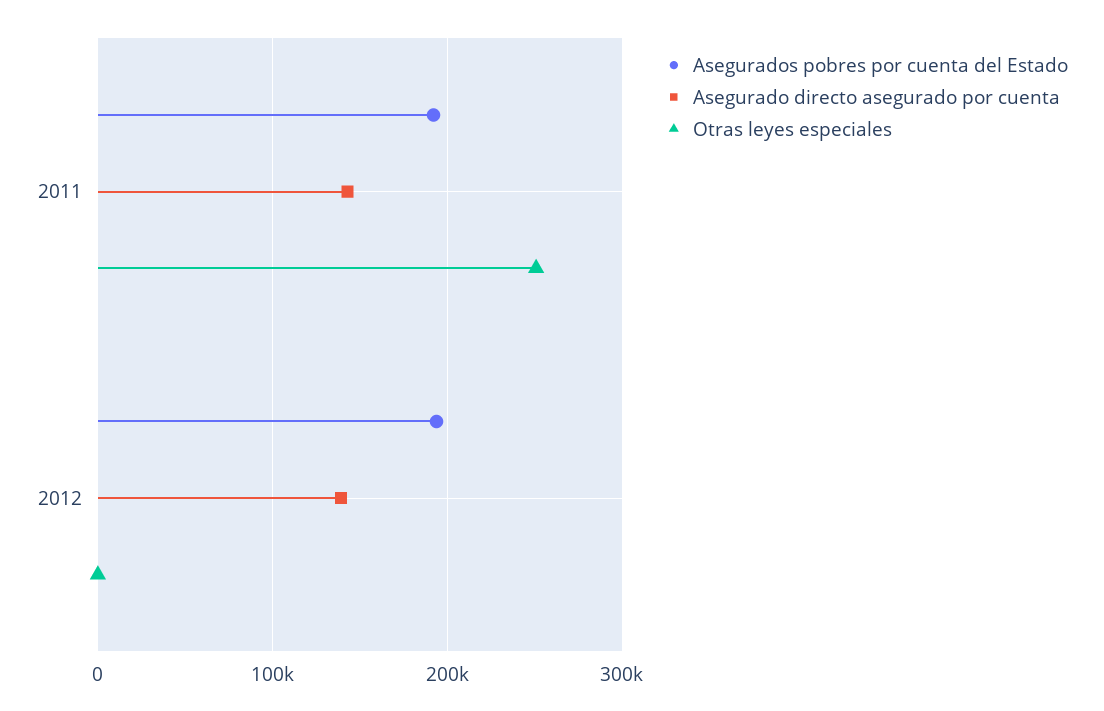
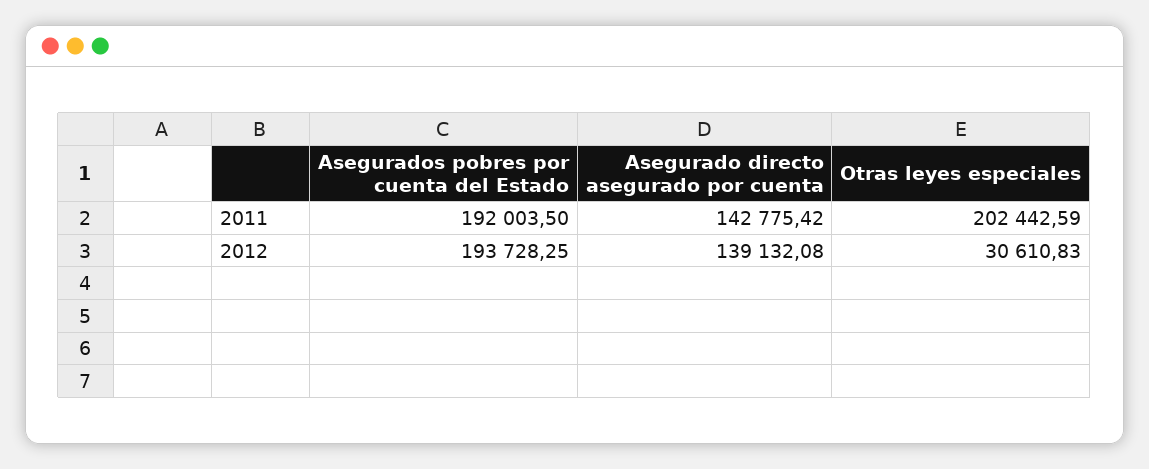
  {
    "Asegurados pobres por cuenta del Estado": {
      "2011": 192003.5,
      "2012": 193728.25
    },
    "Asegurado directo asegurado por cuenta": {
      "2011": 142775.42,
      "2012": 139132.08
    },
    "Otras leyes especiales": {
-     "2011": 250000,
+     "2011": 202442.59,
-     "2012": 0
+     "2012": 30610.83
    }
  }

